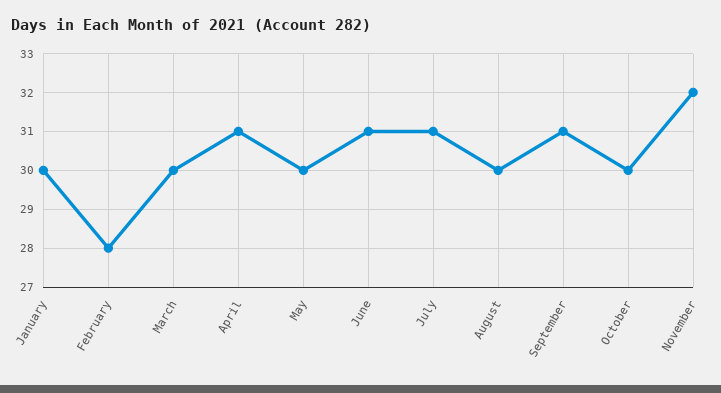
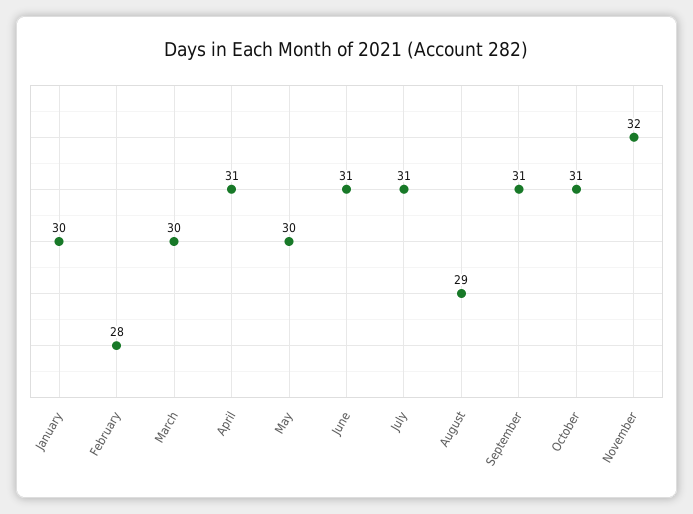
  {
    "January": 30,
    "February": 28,
    "March": 30,
    "April": 31,
    "May": 30,
    "June": 31,
    "July": 31,
-   "August": 30,
+   "August": 29,
    "September": 31,
-   "October": 30,
+   "October": 31,
    "November": 32
  }

